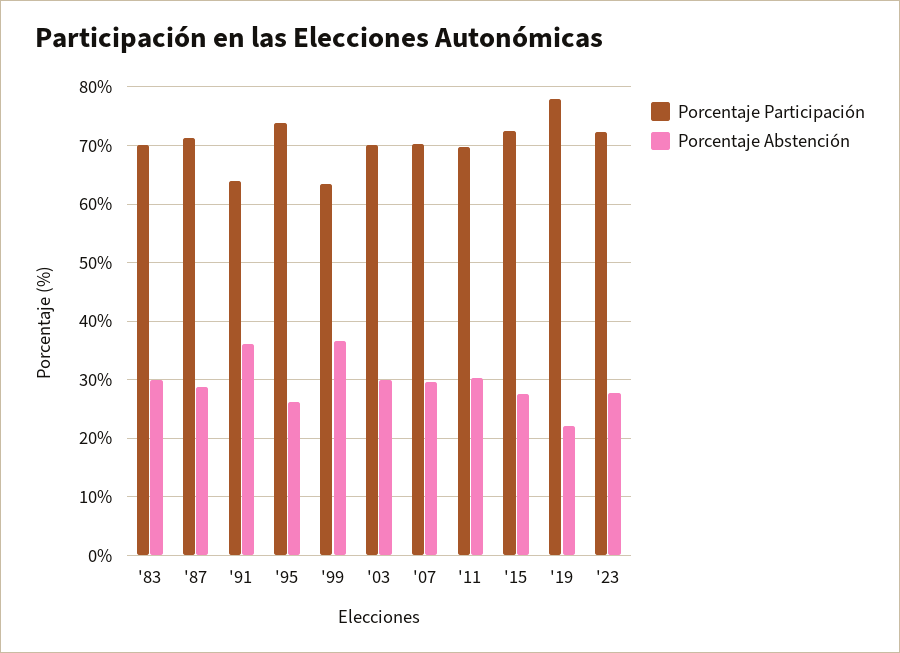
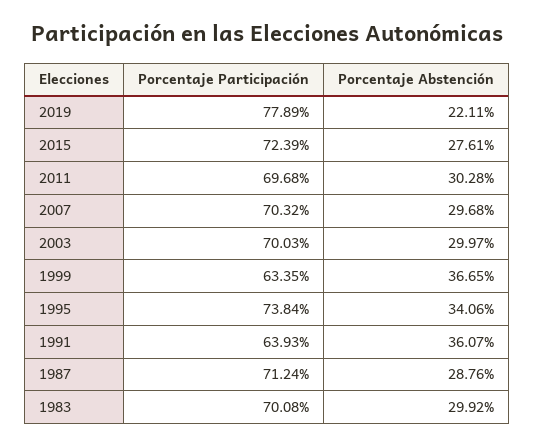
  {
    "Porcentaje Participación": {
      "'83": 70.08,
      "'87": 71.24,
      "'91": 63.93,
      "'95": 73.84,
      "'99": 63.35,
      "'03": 70.03,
      "'07": 70.32,
      "'11": 69.68,
      "'15": 72.39,
-     "'19": 77.89,
+     "'19": 77.89
-     "'23": 72
    },
    "Porcentaje Abstención": {
      "'83": 29.92,
      "'87": 28.76,
      "'91": 36.07,
-     "'95": 26,
+     "'95": 34.06,
      "'99": 36.65,
      "'03": 29.97,
      "'07": 29.68,
      "'11": 30.28,
      "'15": 27.61,
-     "'19": 22.11,
+     "'19": 22.11
-     "'23": 28
    }
  }

